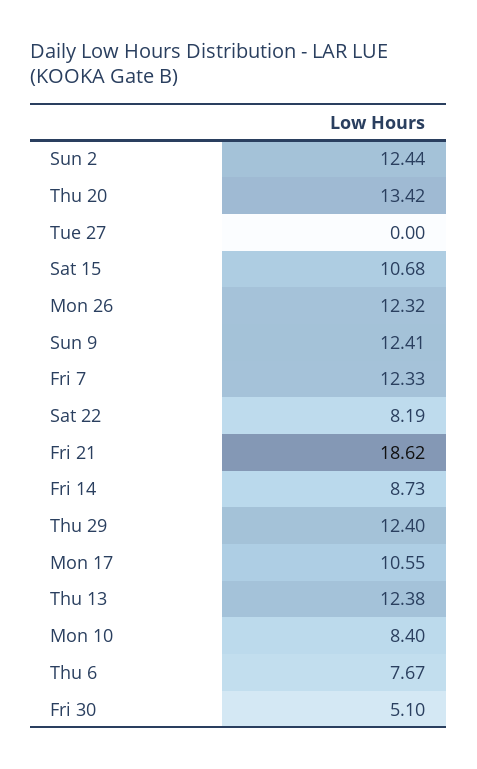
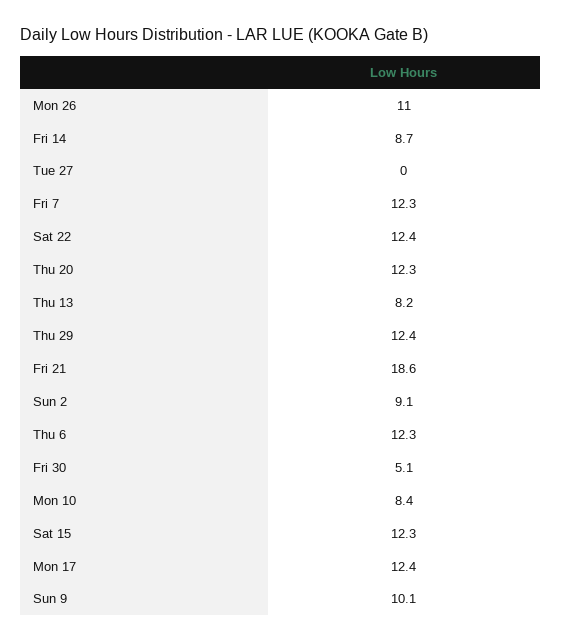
  {
-   "Sun 2": 12.44,
+   "Sun 2": 9.1,
-   "Thu 20": 13.42,
+   "Thu 20": 12.3,
    "Tue 27": 0,
-   "Sat 15": 10.68,
+   "Sat 15": 12.3,
-   "Mon 26": 12.32,
+   "Mon 26": 11,
-   "Sun 9": 12.41,
+   "Sun 9": 10.1,
    "Fri 7": 12.33,
-   "Sat 22": 8.19,
+   "Sat 22": 12.4,
    "Fri 21": 18.62,
    "Fri 14": 8.73,
    "Thu 29": 12.4,
-   "Mon 17": 10.55,
+   "Mon 17": 12.4,
-   "Thu 13": 12.38,
+   "Thu 13": 8.2,
    "Mon 10": 8.4,
-   "Thu 6": 7.67,
+   "Thu 6": 12.3,
    "Fri 30": 5.1
  }

